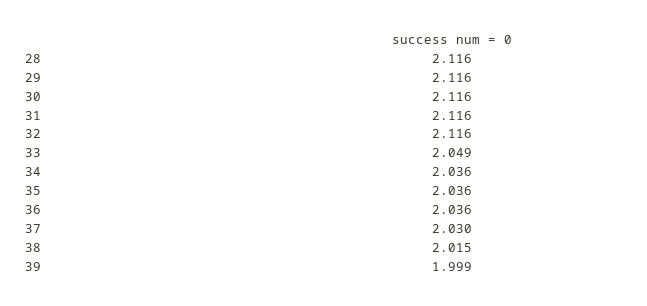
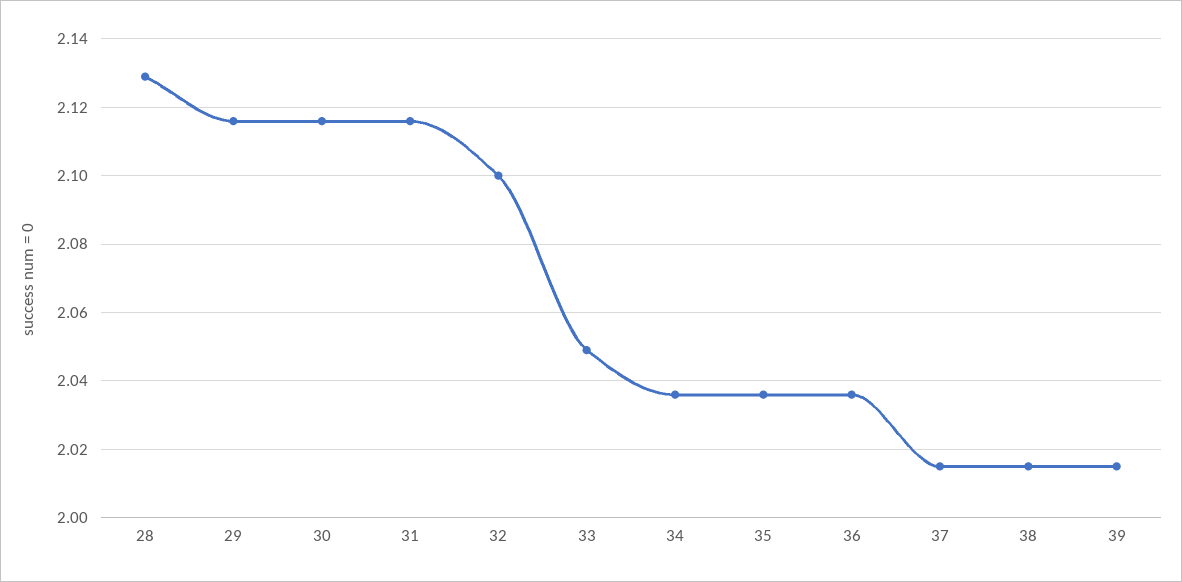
  {
-   "28": 2.116,
+   "28": 2.13,
    "29": 2.116,
    "30": 2.116,
    "31": 2.116,
-   "32": 2.116,
+   "32": 2.1,
    "33": 2.049,
    "34": 2.036,
    "35": 2.036,
    "36": 2.036,
-   "37": 2.03,
+   "37": 2.015,
    "38": 2.015,
-   "39": 1.999
+   "39": 2.015
  }

